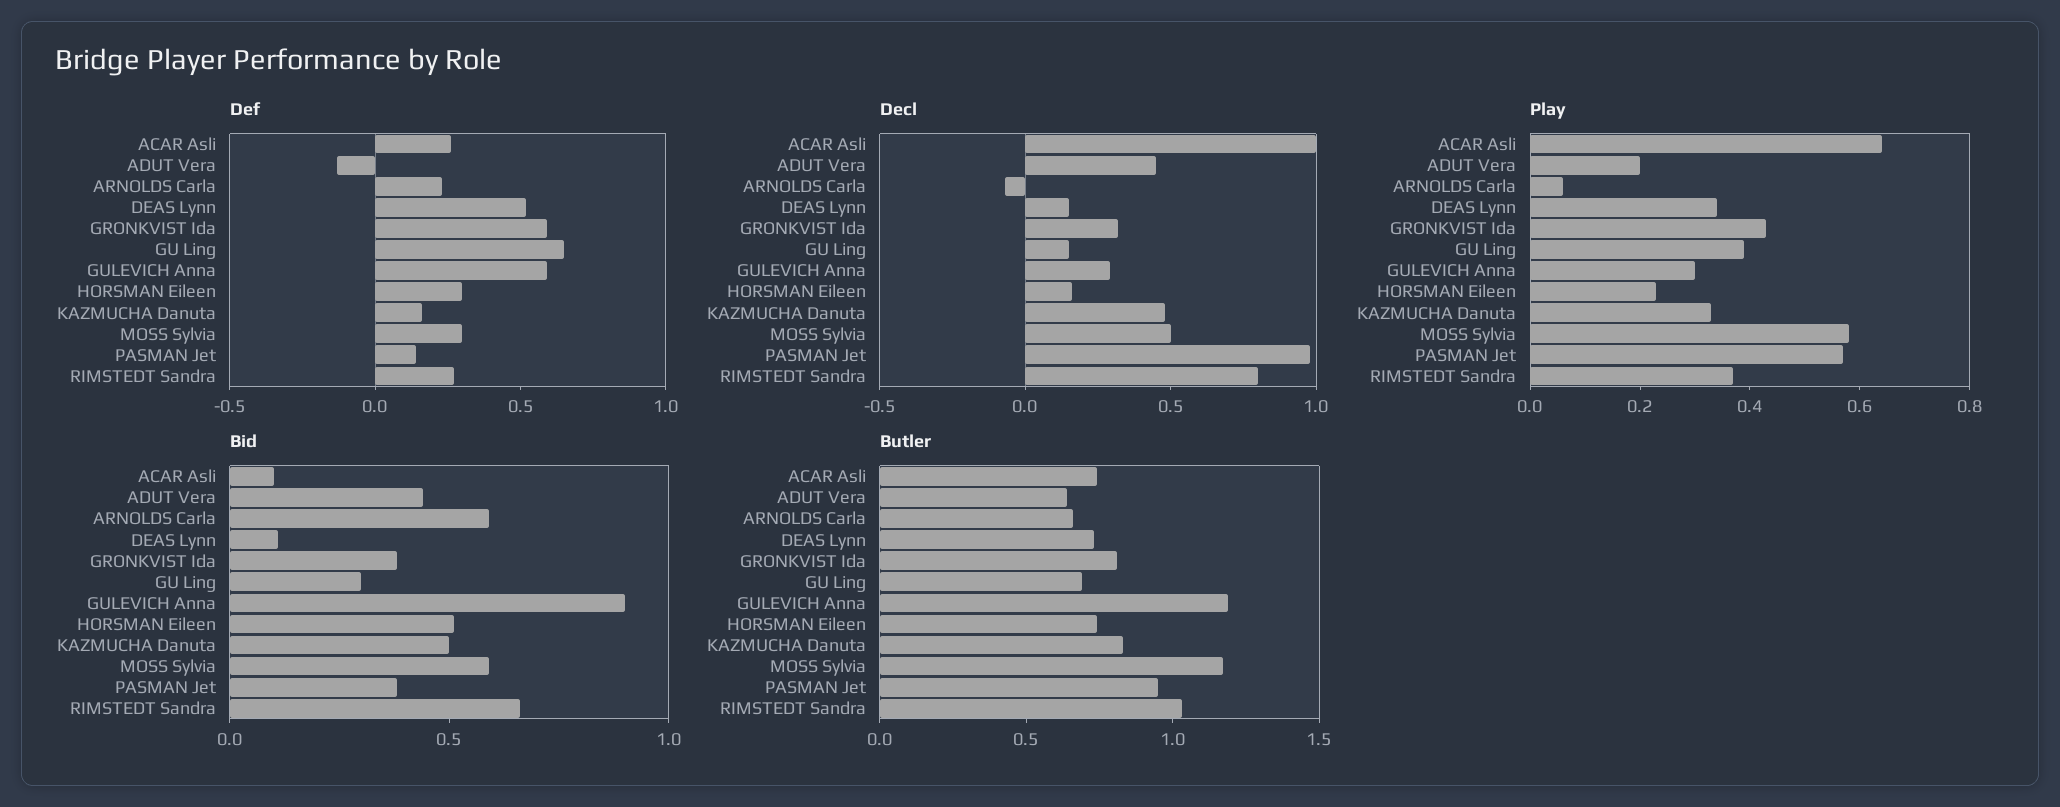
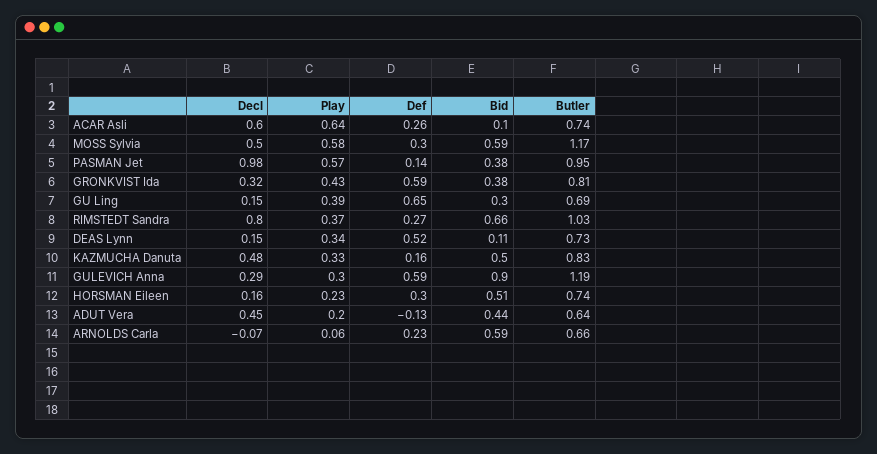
  {
    "Def": {
      "ACAR Asli": 0.26,
      "ADUT Vera": -0.13,
      "ARNOLDS Carla": 0.23,
      "DEAS Lynn": 0.52,
      "GRONKVIST Ida": 0.59,
      "GU Ling": 0.65,
      "GULEVICH Anna": 0.59,
      "HORSMAN Eileen": 0.3,
      "KAZMUCHA Danuta": 0.16,
      "MOSS Sylvia": 0.3,
      "PASMAN Jet": 0.14,
      "RIMSTEDT Sandra": 0.27
    },
    "Decl": {
-     "ACAR Asli": 1,
+     "ACAR Asli": 0.6,
      "ADUT Vera": 0.45,
      "ARNOLDS Carla": -0.07,
      "DEAS Lynn": 0.15,
      "GRONKVIST Ida": 0.32,
      "GU Ling": 0.15,
      "GULEVICH Anna": 0.29,
      "HORSMAN Eileen": 0.16,
      "KAZMUCHA Danuta": 0.48,
      "MOSS Sylvia": 0.5,
      "PASMAN Jet": 0.98,
      "RIMSTEDT Sandra": 0.8
    },
    "Play": {
      "ACAR Asli": 0.64,
      "ADUT Vera": 0.2,
      "ARNOLDS Carla": 0.06,
      "DEAS Lynn": 0.34,
      "GRONKVIST Ida": 0.43,
      "GU Ling": 0.39,
      "GULEVICH Anna": 0.3,
      "HORSMAN Eileen": 0.23,
      "KAZMUCHA Danuta": 0.33,
      "MOSS Sylvia": 0.58,
      "PASMAN Jet": 0.57,
      "RIMSTEDT Sandra": 0.37
    },
    "Bid": {
      "ACAR Asli": 0.1,
      "ADUT Vera": 0.44,
      "ARNOLDS Carla": 0.59,
      "DEAS Lynn": 0.11,
      "GRONKVIST Ida": 0.38,
      "GU Ling": 0.3,
      "GULEVICH Anna": 0.9,
      "HORSMAN Eileen": 0.51,
      "KAZMUCHA Danuta": 0.5,
      "MOSS Sylvia": 0.59,
      "PASMAN Jet": 0.38,
      "RIMSTEDT Sandra": 0.66
    },
    "Butler": {
      "ACAR Asli": 0.74,
      "ADUT Vera": 0.64,
      "ARNOLDS Carla": 0.66,
      "DEAS Lynn": 0.73,
      "GRONKVIST Ida": 0.81,
      "GU Ling": 0.69,
      "GULEVICH Anna": 1.19,
      "HORSMAN Eileen": 0.74,
      "KAZMUCHA Danuta": 0.83,
      "MOSS Sylvia": 1.17,
      "PASMAN Jet": 0.95,
      "RIMSTEDT Sandra": 1.03
    }
  }

